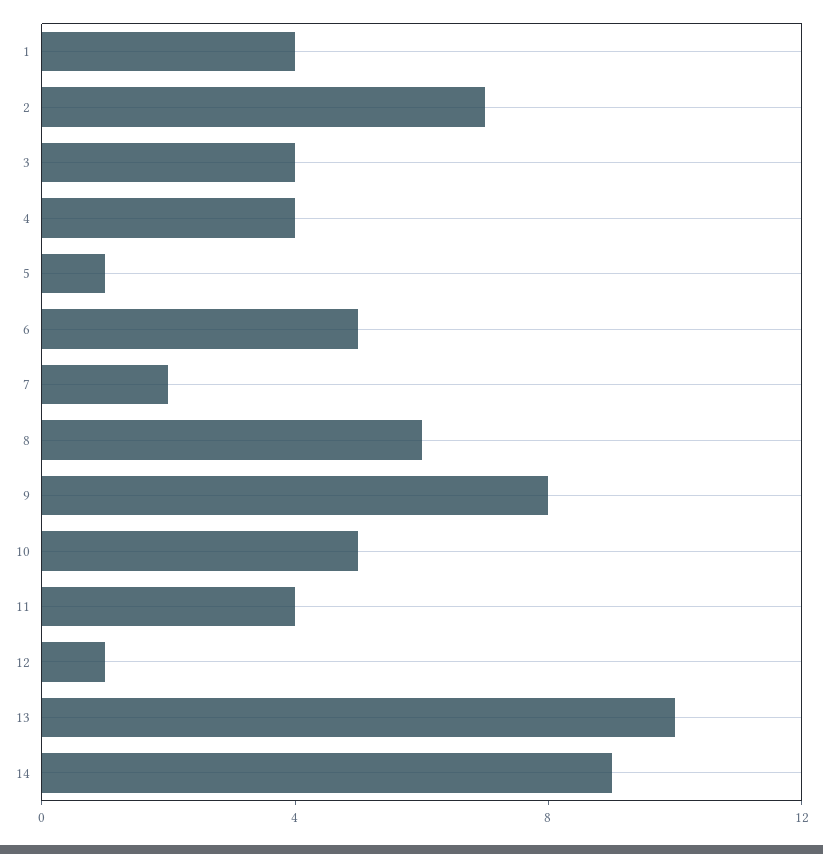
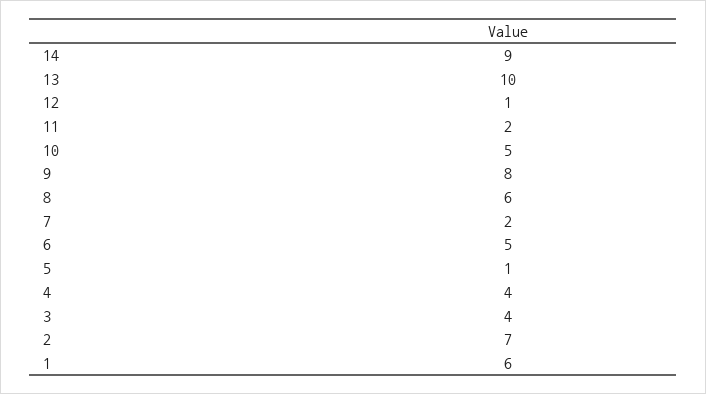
  {
-   "1": 4,
+   "1": 6,
    "2": 7,
    "3": 4,
    "4": 4,
    "5": 1,
    "6": 5,
    "7": 2,
    "8": 6,
    "9": 8,
    "10": 5,
-   "11": 4,
+   "11": 2,
    "12": 1,
    "13": 10,
    "14": 9
  }

